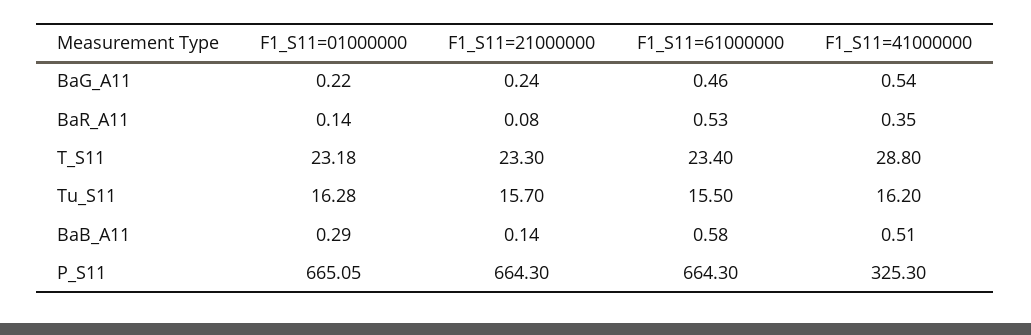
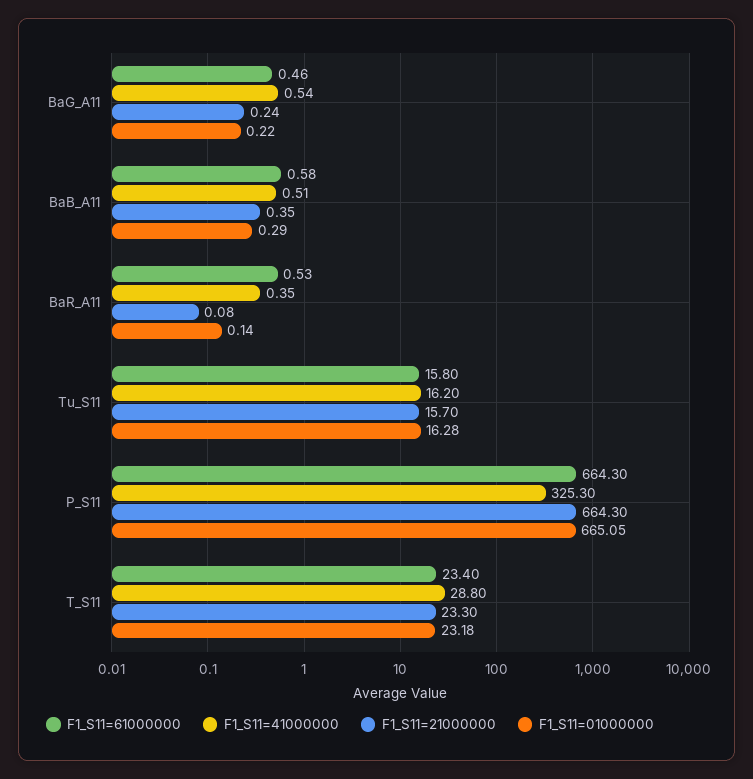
  {
    "F1_S11=01000000": {
      "BaG_A11": 0.22,
      "BaR_A11": 0.14,
      "T_S11": 23.18,
      "Tu_S11": 16.28,
      "BaB_A11": 0.29,
      "P_S11": 665.05
    },
    "F1_S11=21000000": {
      "BaG_A11": 0.24,
      "BaR_A11": 0.08,
      "T_S11": 23.3,
      "Tu_S11": 15.7,
-     "BaB_A11": 0.14,
+     "BaB_A11": 0.35,
      "P_S11": 664.3
    },
    "F1_S11=61000000": {
      "BaG_A11": 0.46,
      "BaR_A11": 0.53,
      "T_S11": 23.4,
-     "Tu_S11": 15.5,
+     "Tu_S11": 15.8,
      "BaB_A11": 0.58,
      "P_S11": 664.3
    },
    "F1_S11=41000000": {
      "BaG_A11": 0.54,
      "BaR_A11": 0.35,
      "T_S11": 28.8,
      "Tu_S11": 16.2,
      "BaB_A11": 0.51,
      "P_S11": 325.3
    }
  }

